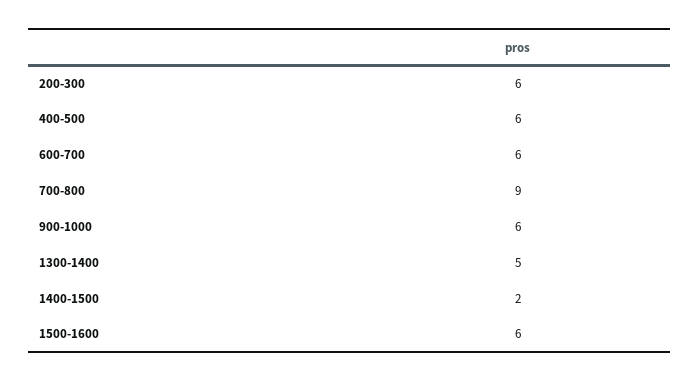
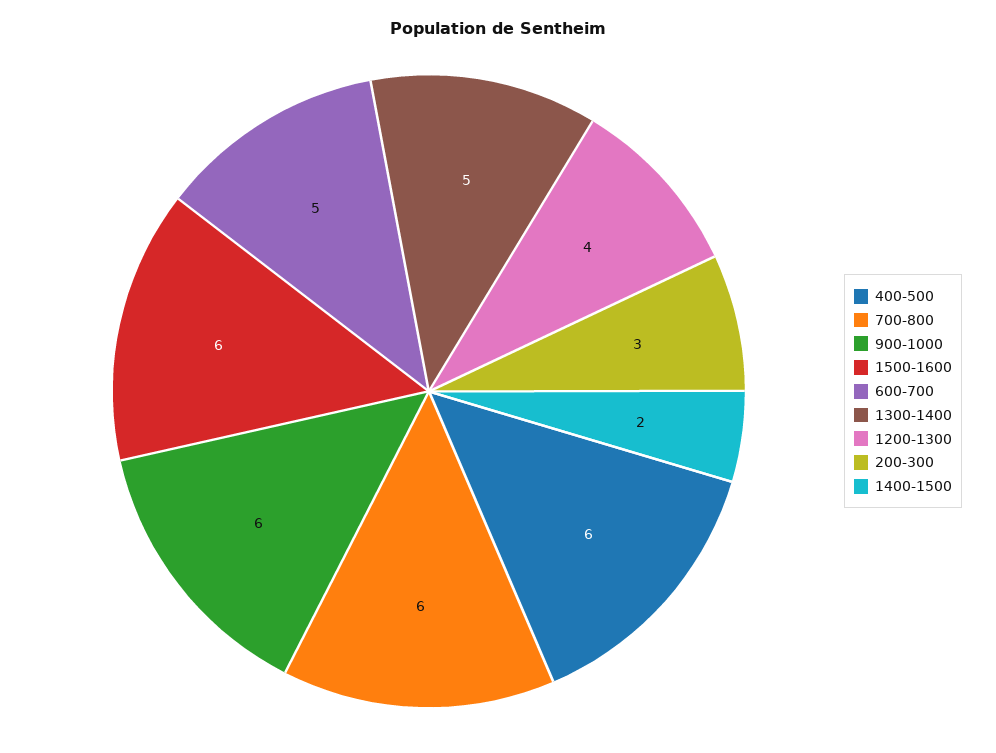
  {
-   "200-300": 6,
+   "200-300": 3,
    "400-500": 6,
-   "600-700": 6,
+   "600-700": 5,
-   "700-800": 9,
+   "700-800": 6,
    "900-1000": 6,
    "1300-1400": 5,
    "1400-1500": 2,
-   "1500-1600": 6
+   "1500-1600": 6,
+   "1200-1300": 4
  }

